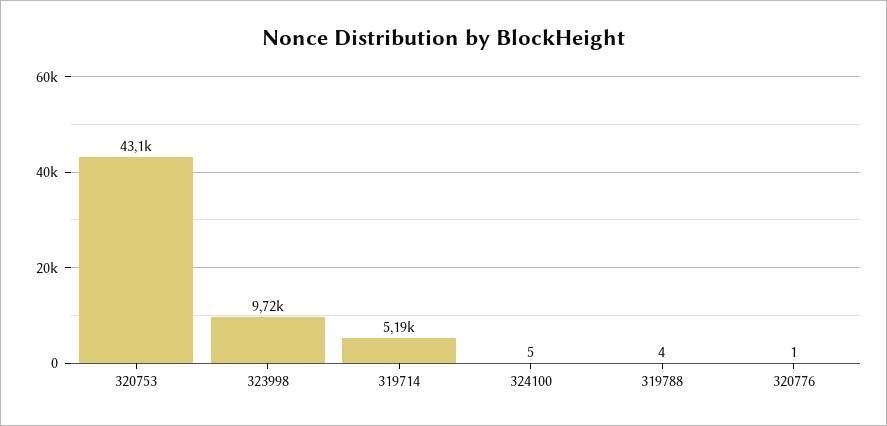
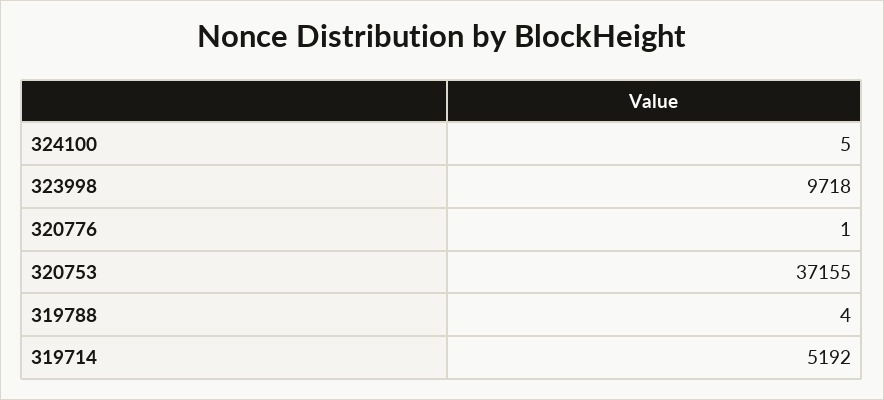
  {
-   "320753": 43100,
+   "320753": 37155,
    "323998": 9718,
    "319714": 5192,
    "324100": 5,
    "319788": 4,
    "320776": 1
  }

